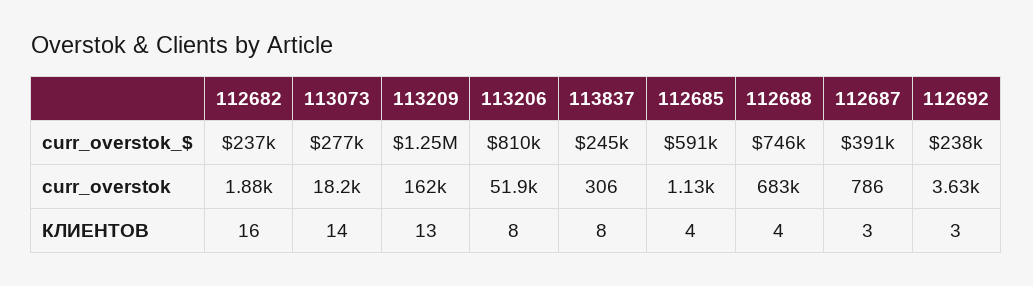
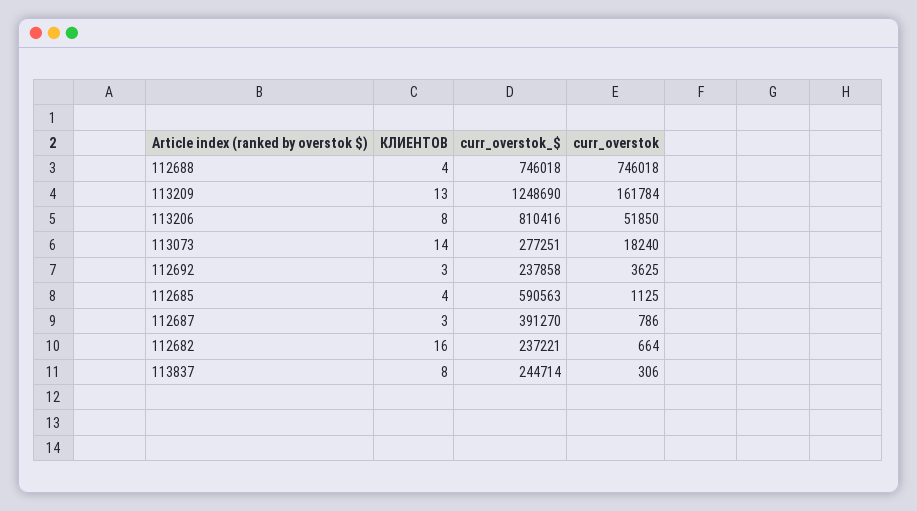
  {
    "112682": {
      "curr_overstok_$": 237221,
-     "curr_overstok": 1880,
+     "curr_overstok": 664,
      "КЛИЕНТОВ": 16
    },
    "113073": {
      "curr_overstok_$": 277251,
      "curr_overstok": 18240,
      "КЛИЕНТОВ": 14
    },
    "113209": {
      "curr_overstok_$": 1248690,
      "curr_overstok": 161784,
      "КЛИЕНТОВ": 13
    },
    "113206": {
      "curr_overstok_$": 810416,
      "curr_overstok": 51850,
      "КЛИЕНТОВ": 8
    },
    "113837": {
      "curr_overstok_$": 244714,
      "curr_overstok": 306,
      "КЛИЕНТОВ": 8
    },
    "112685": {
      "curr_overstok_$": 590563,
      "curr_overstok": 1125,
      "КЛИЕНТОВ": 4
    },
    "112688": {
      "curr_overstok_$": 746018,
-     "curr_overstok": 683000,
+     "curr_overstok": 746018,
      "КЛИЕНТОВ": 4
    },
    "112687": {
      "curr_overstok_$": 391270,
      "curr_overstok": 786,
      "КЛИЕНТОВ": 3
    },
    "112692": {
      "curr_overstok_$": 237858,
      "curr_overstok": 3625,
      "КЛИЕНТОВ": 3
    }
  }

